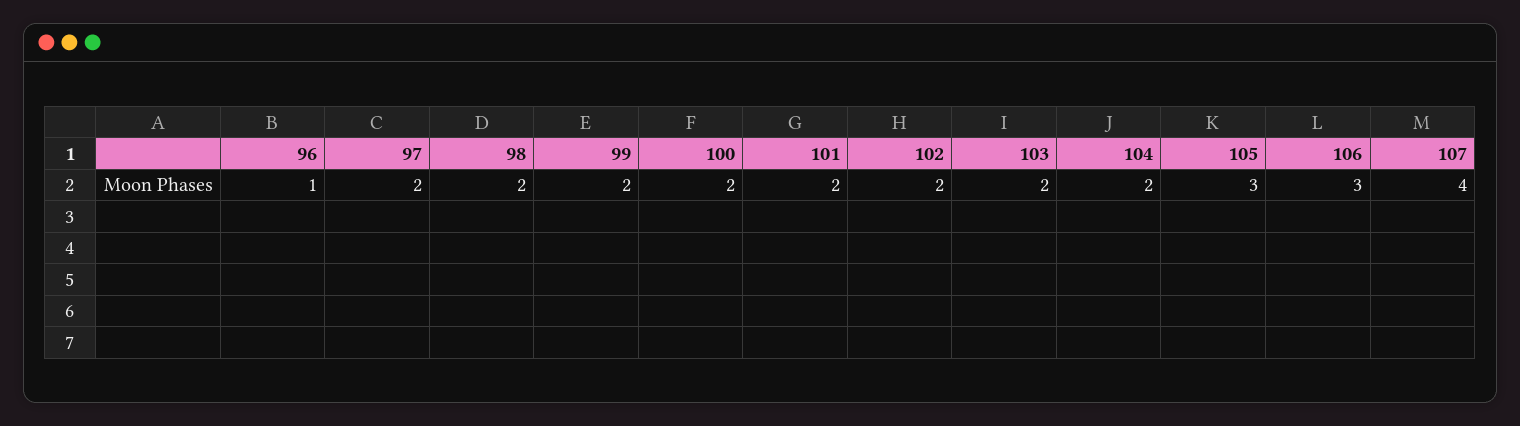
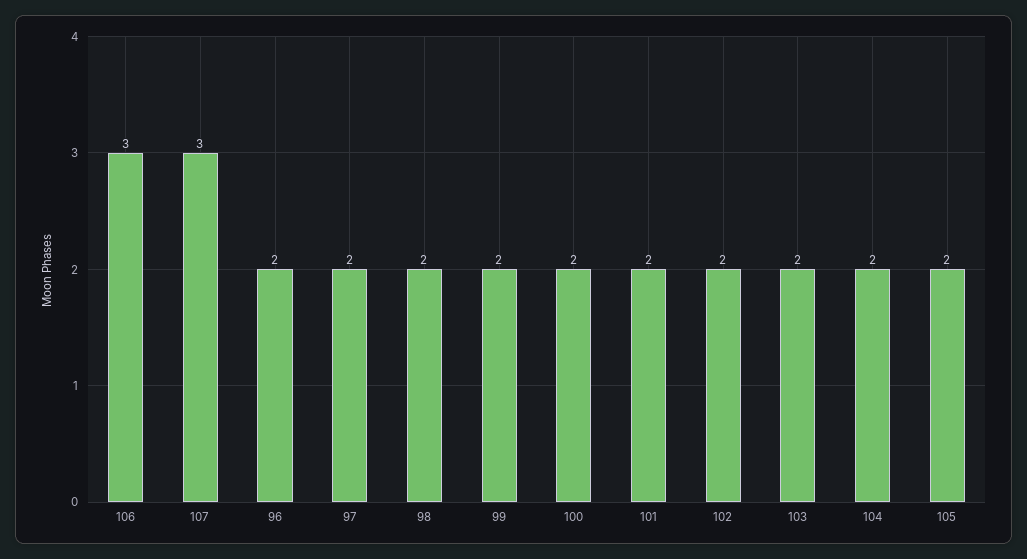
  {
-   "96": 1,
+   "96": 2,
    "97": 2,
    "98": 2,
    "99": 2,
    "100": 2,
    "101": 2,
    "102": 2,
    "103": 2,
    "104": 2,
-   "105": 3,
+   "105": 2,
    "106": 3,
-   "107": 4
+   "107": 3
  }

